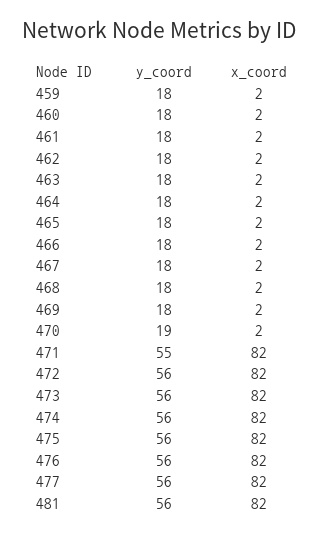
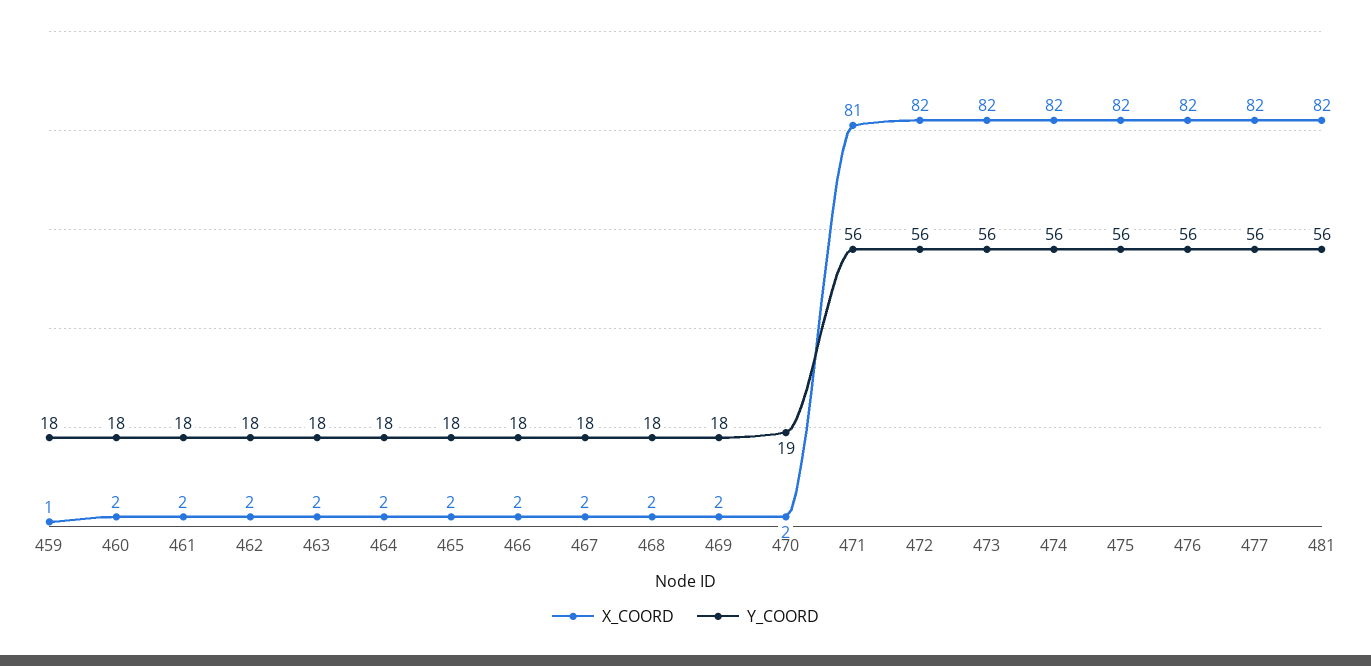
  {
    "y_coord": {
      "459": 18,
      "460": 18,
      "461": 18,
      "462": 18,
      "463": 18,
      "464": 18,
      "465": 18,
      "466": 18,
      "467": 18,
      "468": 18,
      "469": 18,
      "470": 19,
-     "471": 55,
+     "471": 56,
      "472": 56,
      "473": 56,
      "474": 56,
      "475": 56,
      "476": 56,
      "477": 56,
      "481": 56
    },
    "x_coord": {
-     "459": 2,
+     "459": 1,
      "460": 2,
      "461": 2,
      "462": 2,
      "463": 2,
      "464": 2,
      "465": 2,
      "466": 2,
      "467": 2,
      "468": 2,
      "469": 2,
      "470": 2,
-     "471": 82,
+     "471": 81,
      "472": 82,
      "473": 82,
      "474": 82,
      "475": 82,
      "476": 82,
      "477": 82,
      "481": 82
    }
  }

